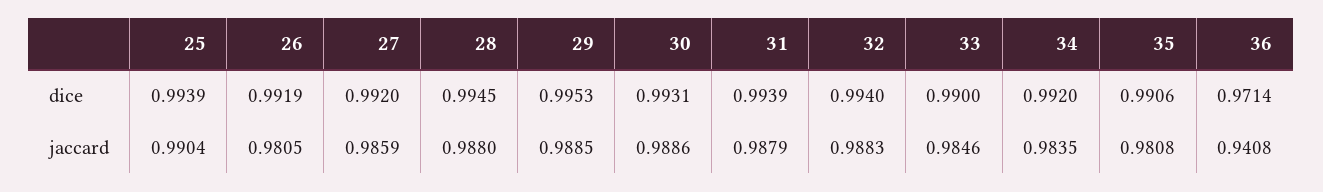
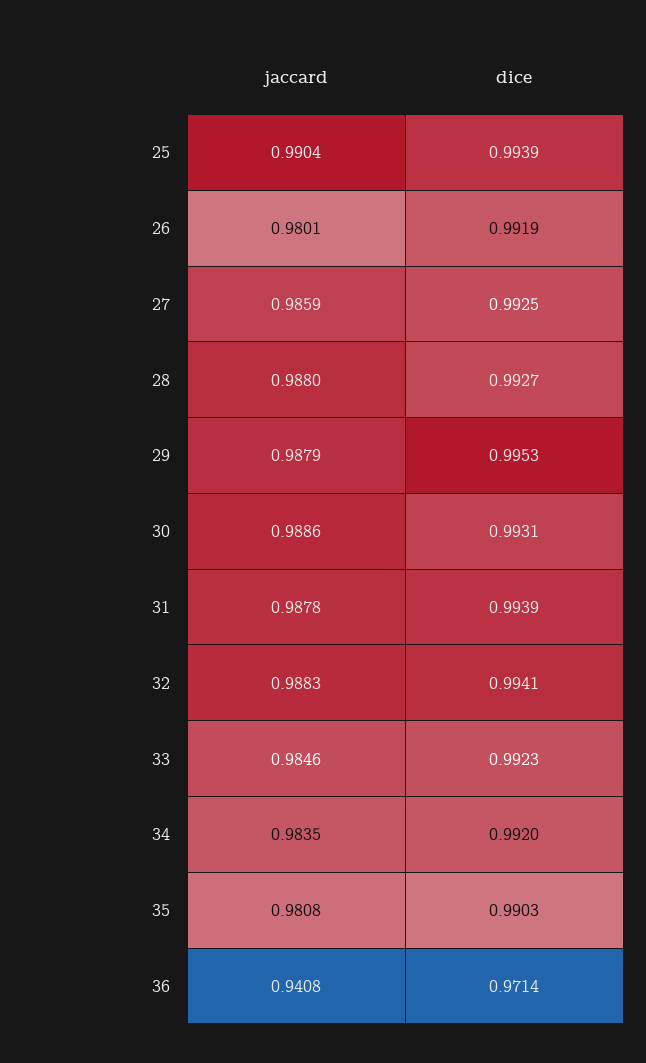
  {
    "25": {
      "dice": 0.9939,
      "jaccard": 0.9904
    },
    "26": {
      "dice": 0.9919,
-     "jaccard": 0.9805
+     "jaccard": 0.9801
    },
    "27": {
-     "dice": 0.992,
+     "dice": 0.9925,
      "jaccard": 0.9859
    },
    "28": {
-     "dice": 0.9945,
+     "dice": 0.9927,
      "jaccard": 0.988
    },
    "29": {
      "dice": 0.9953,
-     "jaccard": 0.9885
+     "jaccard": 0.9879
    },
    "30": {
      "dice": 0.9931,
      "jaccard": 0.9886
    },
    "31": {
      "dice": 0.9939,
-     "jaccard": 0.9879
+     "jaccard": 0.9878
    },
    "32": {
-     "dice": 0.994,
+     "dice": 0.9941,
      "jaccard": 0.9883
    },
    "33": {
-     "dice": 0.99,
+     "dice": 0.9923,
      "jaccard": 0.9846
    },
    "34": {
      "dice": 0.992,
      "jaccard": 0.9835
    },
    "35": {
-     "dice": 0.9906,
+     "dice": 0.9903,
      "jaccard": 0.9808
    },
    "36": {
      "dice": 0.9714,
      "jaccard": 0.9408
    }
  }

